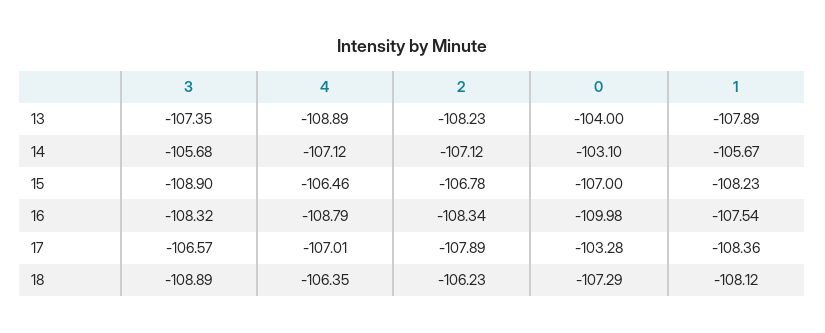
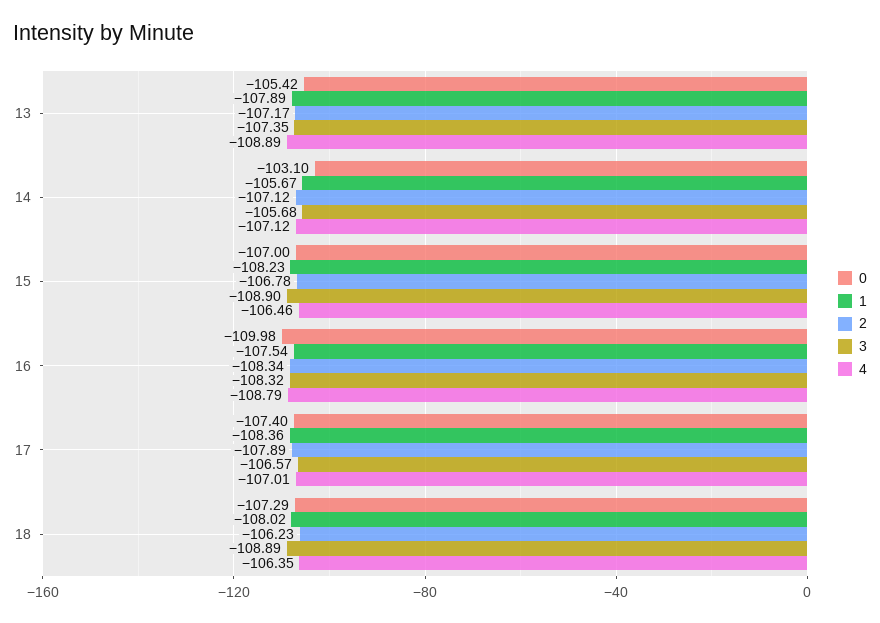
  {
    "3": {
      "13": -107.35,
      "14": -105.68,
      "15": -108.9,
      "16": -108.32,
      "17": -106.57,
      "18": -108.89
    },
    "4": {
      "13": -108.89,
      "14": -107.12,
      "15": -106.46,
      "16": -108.79,
      "17": -107.01,
      "18": -106.35
    },
    "2": {
-     "13": -108.23,
+     "13": -107.17,
      "14": -107.12,
      "15": -106.78,
      "16": -108.34,
      "17": -107.89,
      "18": -106.23
    },
    "0": {
-     "13": -104,
+     "13": -105.42,
      "14": -103.1,
      "15": -107,
      "16": -109.98,
-     "17": -103.28,
+     "17": -107.4,
      "18": -107.29
    },
    "1": {
      "13": -107.89,
      "14": -105.67,
      "15": -108.23,
      "16": -107.54,
      "17": -108.36,
-     "18": -108.12
+     "18": -108.02
    }
  }

